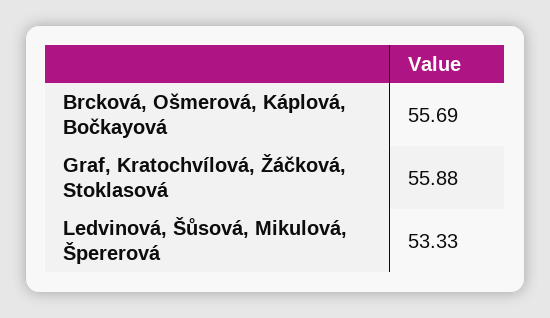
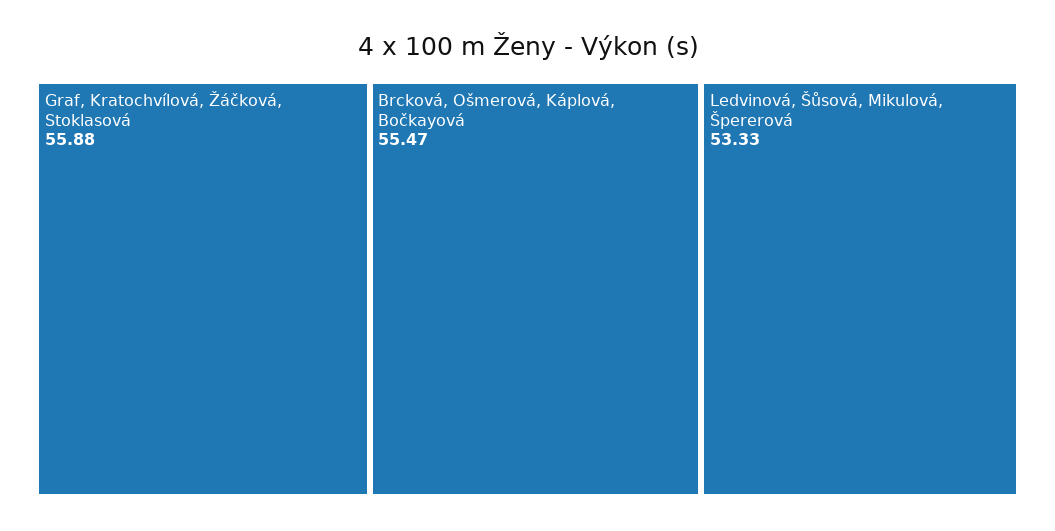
  {
-   "Brcková, Ošmerová, Káplová, Bočkayová": 55.69,
+   "Brcková, Ošmerová, Káplová, Bočkayová": 55.47,
    "Graf, Kratochvílová, Žáčková, Stoklasová": 55.88,
    "Ledvinová, Šůsová, Mikulová, Špererová": 53.33
  }

